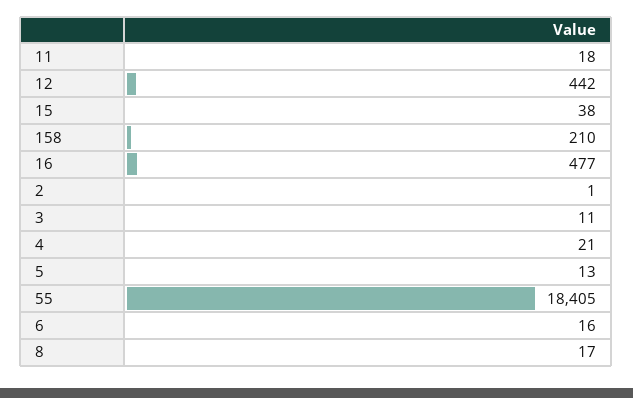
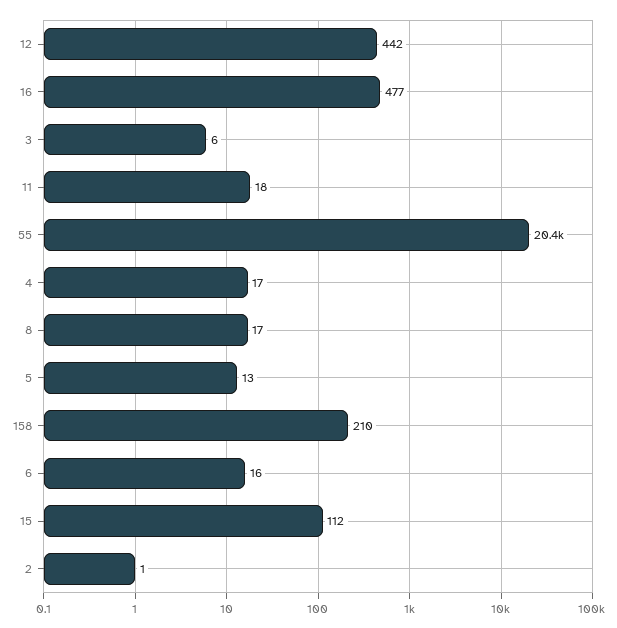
  {
    "11": 18,
    "12": 442,
-   "15": 38,
+   "15": 112,
    "158": 210,
    "16": 477,
    "2": 1,
-   "3": 11,
+   "3": 6,
-   "4": 21,
+   "4": 17,
    "5": 13,
-   "55": 18405,
+   "55": 20400,
    "6": 16,
    "8": 17
  }

